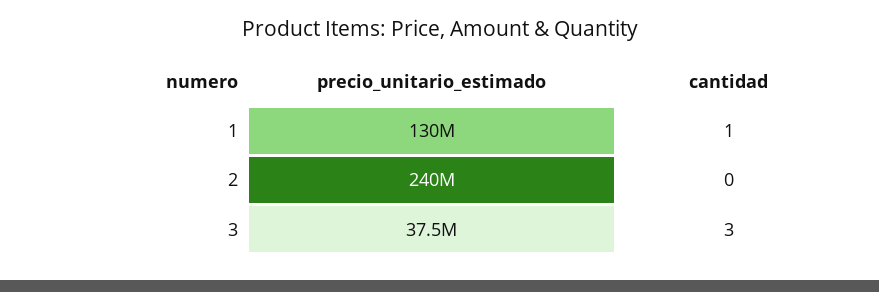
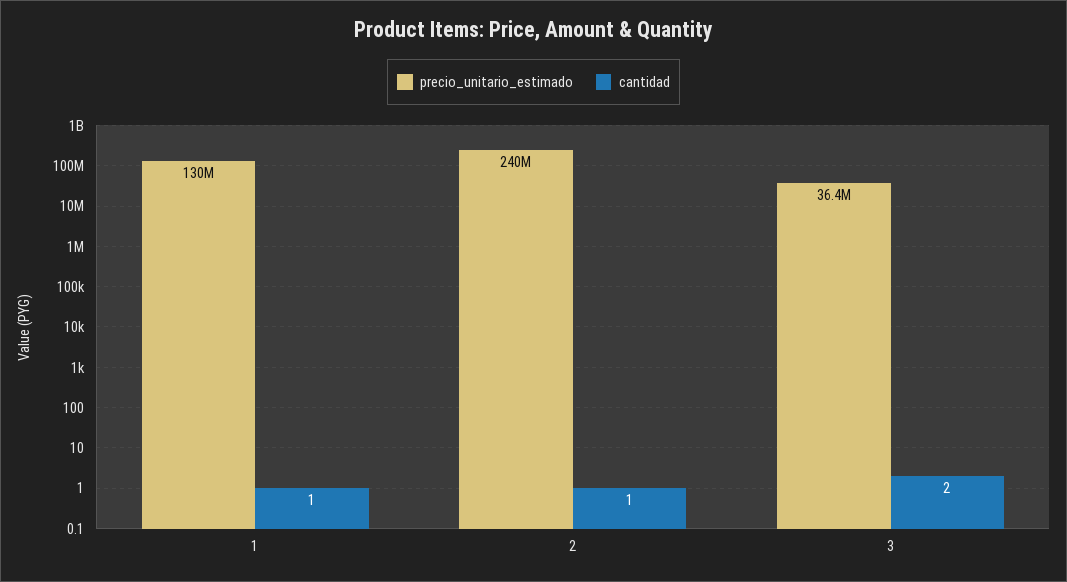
  {
    "precio_unitario_estimado": {
      "1": 130000000,
      "2": 240000000,
-     "3": 37500000
+     "3": 36400000
    },
    "cantidad": {
      "1": 1,
-     "2": 0,
+     "2": 1,
-     "3": 3
+     "3": 2
    }
  }

